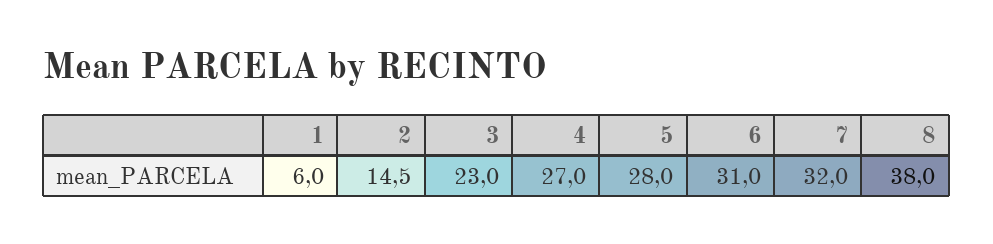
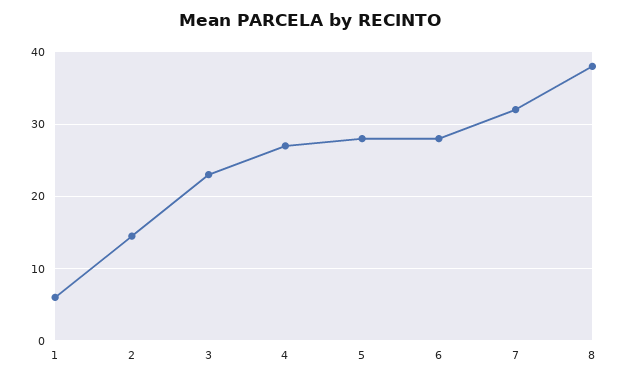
  {
    "1": 6,
    "2": 14.5,
    "3": 23,
    "4": 27,
    "5": 28,
-   "6": 31,
+   "6": 28,
    "7": 32,
    "8": 38
  }

